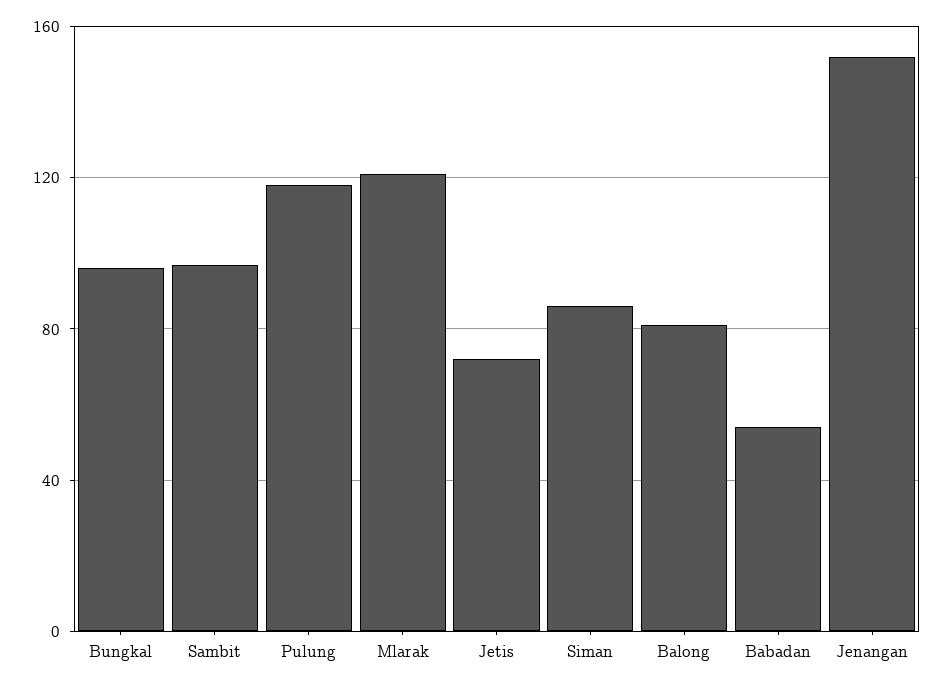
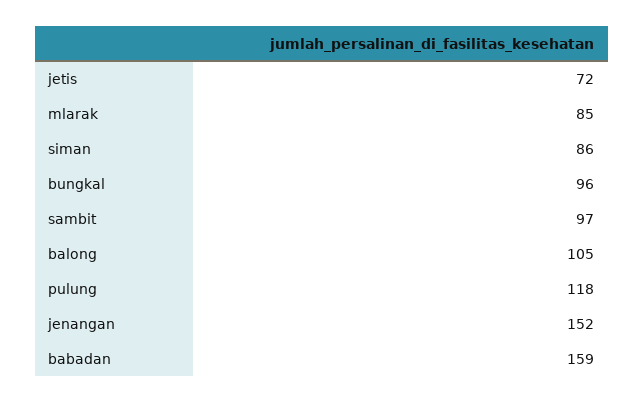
  {
    "Bungkal": 96,
    "Sambit": 97,
    "Pulung": 118,
-   "Mlarak": 120,
+   "Mlarak": 85,
    "Jetis": 72,
    "Siman": 86,
-   "Balong": 80,
+   "Balong": 105,
-   "Babadan": 55,
+   "Babadan": 159,
    "Jenangan": 152
  }

